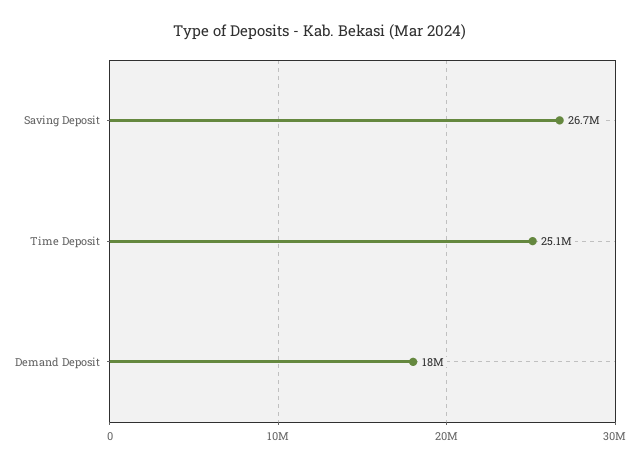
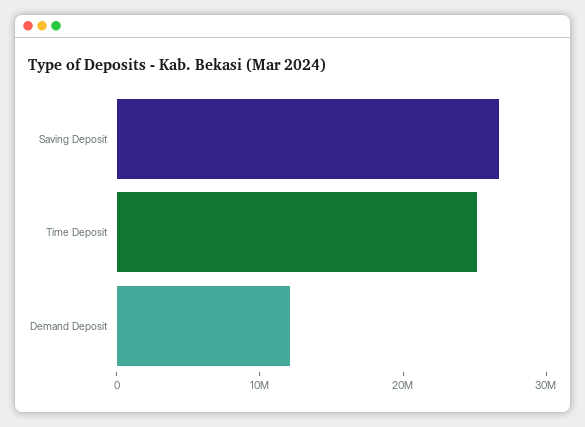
  {
    "Saving Deposit": 26700000,
    "Time Deposit": 25100000,
-   "Demand Deposit": 18000000
+   "Demand Deposit": 12000000
  }

